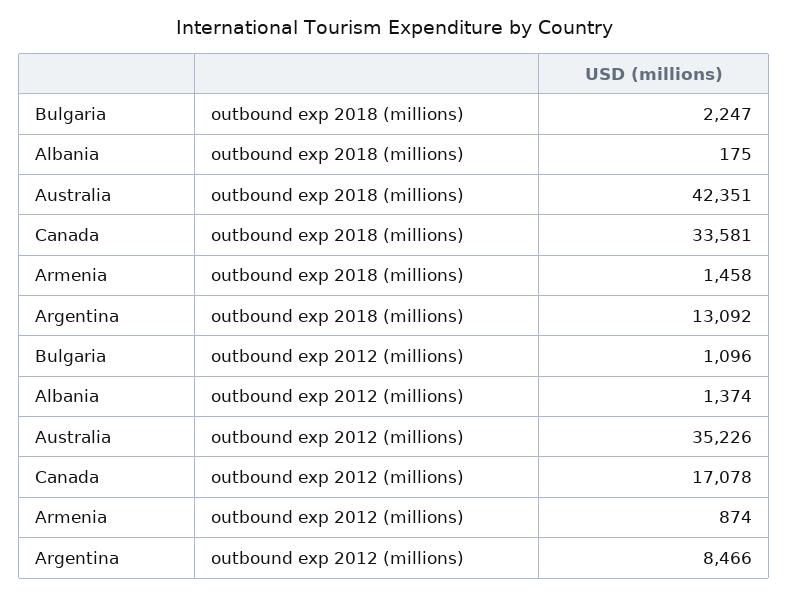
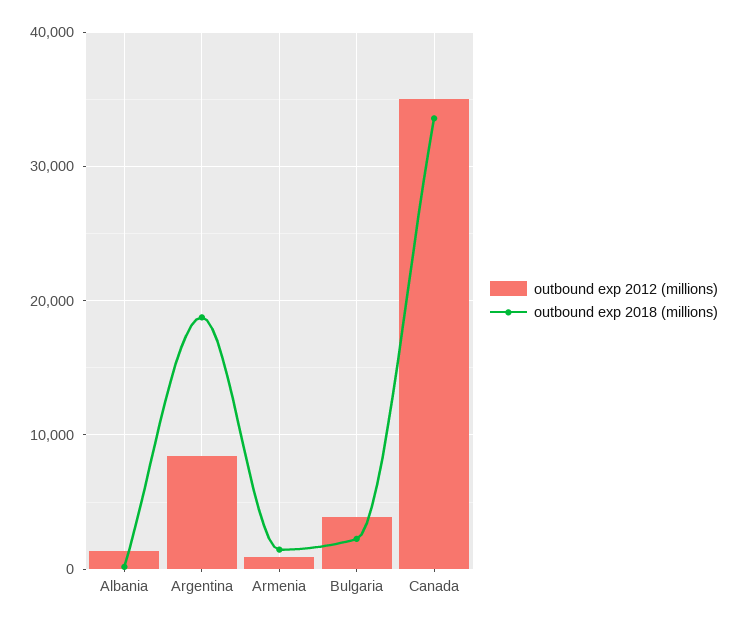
  {
    "outbound exp 2018 (millions)": {
      "Bulgaria": 2247,
      "Albania": 175,
-     "Australia": 42351,
      "Canada": 33581,
      "Armenia": 1458,
-     "Argentina": 13092
+     "Argentina": 19000
    },
    "outbound exp 2012 (millions)": {
-     "Bulgaria": 1096,
+     "Bulgaria": 4000,
      "Albania": 1374,
-     "Australia": 35226,
-     "Canada": 17078,
+     "Canada": 35000,
      "Armenia": 874,
      "Argentina": 8466
    }
  }

